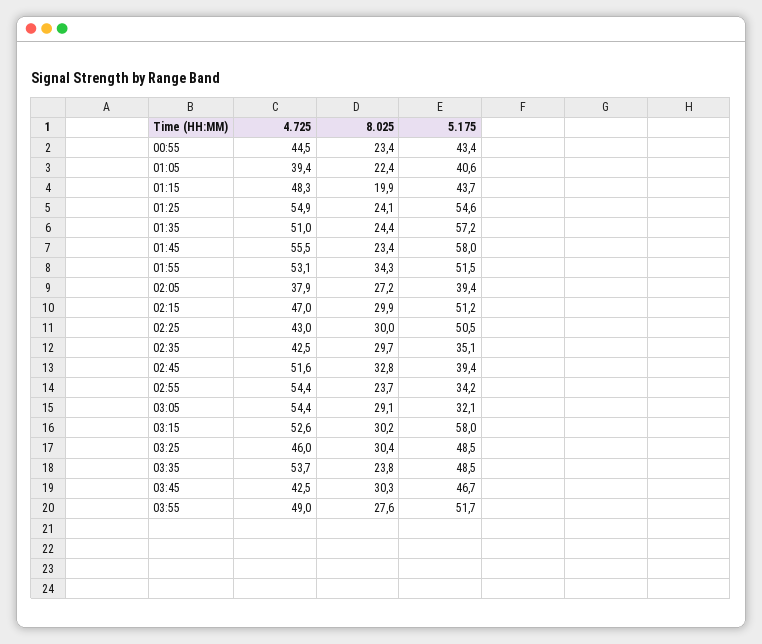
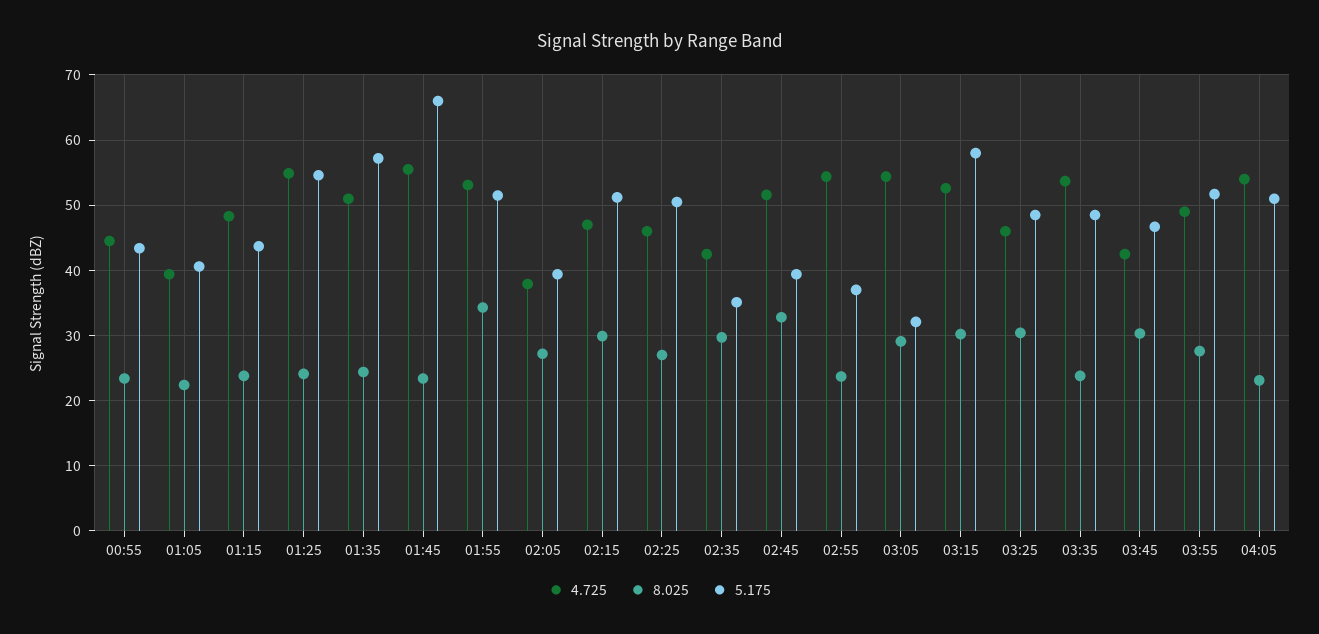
  {
    "4.725": {
      "00:55": 44.5,
      "01:05": 39.4,
      "01:15": 48.3,
      "01:25": 54.9,
      "01:35": 51,
      "01:45": 55.5,
      "01:55": 53.1,
      "02:05": 37.9,
      "02:15": 47,
-     "02:25": 43,
+     "02:25": 46,
      "02:35": 42.5,
      "02:45": 51.6,
      "02:55": 54.4,
      "03:05": 54.4,
      "03:15": 52.6,
      "03:25": 46,
      "03:35": 53.7,
      "03:45": 42.5,
-     "03:55": 49
+     "03:55": 49,
+     "04:05": 54
    },
    "8.025": {
      "00:55": 23.4,
      "01:05": 22.4,
-     "01:15": 19.9,
+     "01:15": 24,
      "01:25": 24.1,
      "01:35": 24.4,
      "01:45": 23.4,
      "01:55": 34.3,
      "02:05": 27.2,
      "02:15": 29.9,
-     "02:25": 30,
+     "02:25": 27,
      "02:35": 29.7,
      "02:45": 32.8,
      "02:55": 23.7,
      "03:05": 29.1,
      "03:15": 30.2,
      "03:25": 30.4,
      "03:35": 23.8,
      "03:45": 30.3,
-     "03:55": 27.6
+     "03:55": 27.6,
+     "04:05": 23
    },
    "5.175": {
      "00:55": 43.4,
      "01:05": 40.6,
      "01:15": 43.7,
      "01:25": 54.6,
      "01:35": 57.2,
-     "01:45": 58,
+     "01:45": 66,
      "01:55": 51.5,
      "02:05": 39.4,
      "02:15": 51.2,
      "02:25": 50.5,
      "02:35": 35.1,
      "02:45": 39.4,
-     "02:55": 34.2,
+     "02:55": 37,
      "03:05": 32.1,
      "03:15": 58,
      "03:25": 48.5,
      "03:35": 48.5,
      "03:45": 46.7,
-     "03:55": 51.7
+     "03:55": 51.7,
+     "04:05": 51
    }
  }

